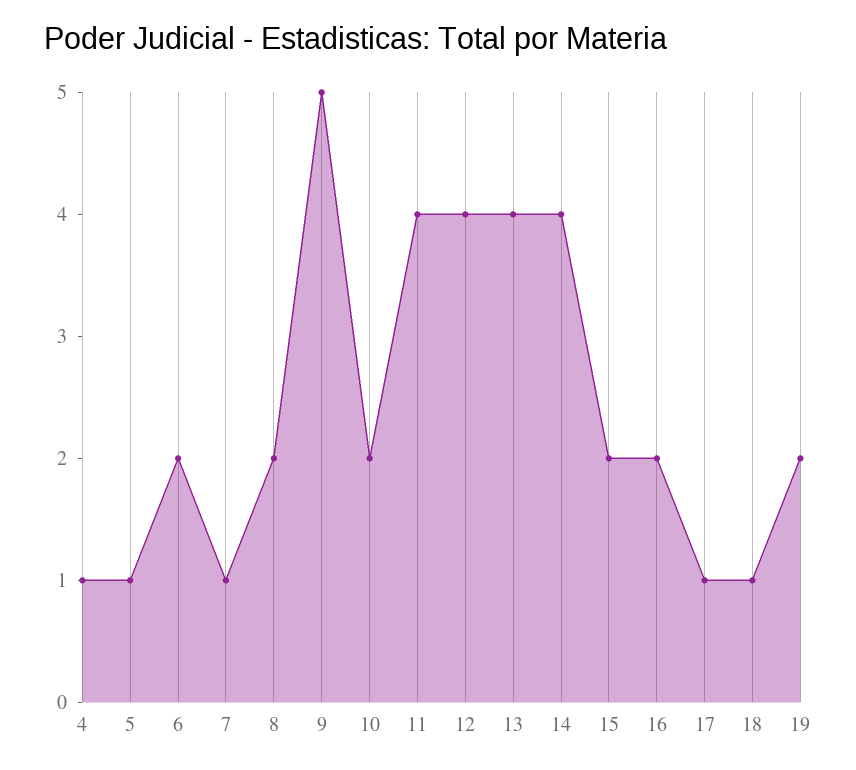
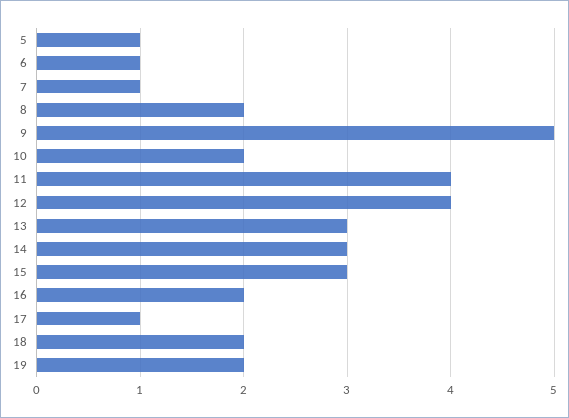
  {
-   "4": 1,
    "5": 1,
-   "6": 2,
+   "6": 1,
    "7": 1,
    "8": 2,
    "9": 5,
    "10": 2,
    "11": 4,
    "12": 4,
-   "13": 4,
+   "13": 3,
-   "14": 4,
+   "14": 3,
-   "15": 2,
+   "15": 3,
    "16": 2,
    "17": 1,
-   "18": 1,
+   "18": 2,
    "19": 2
  }

